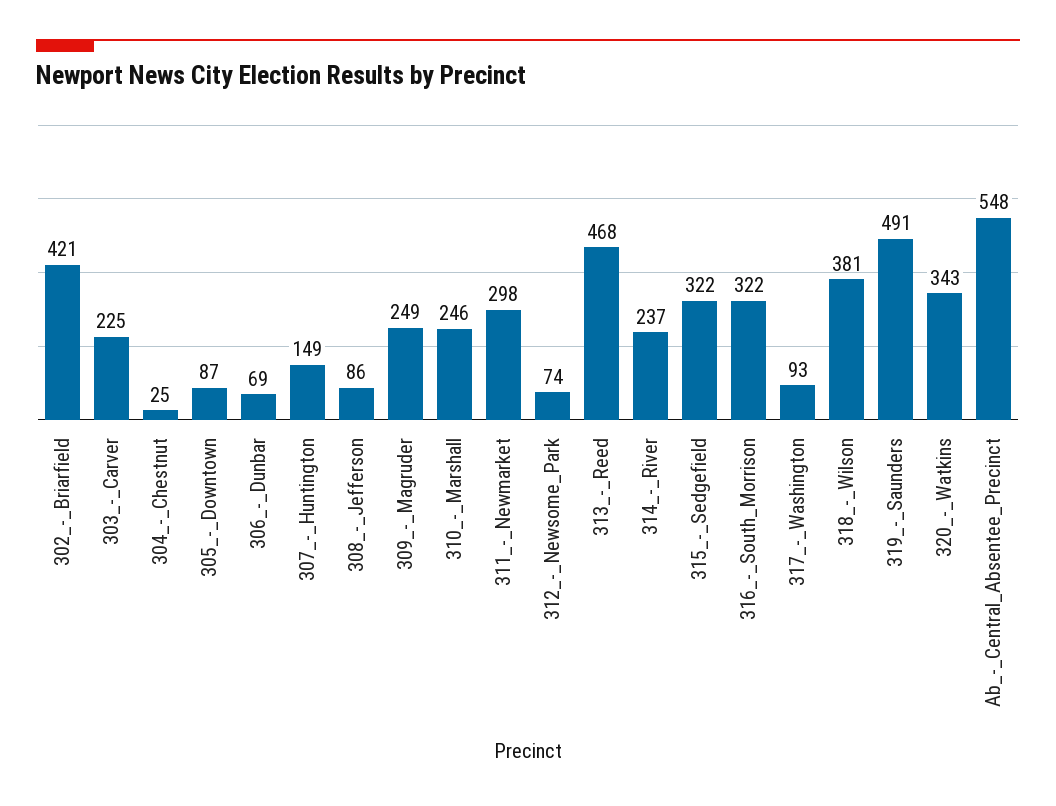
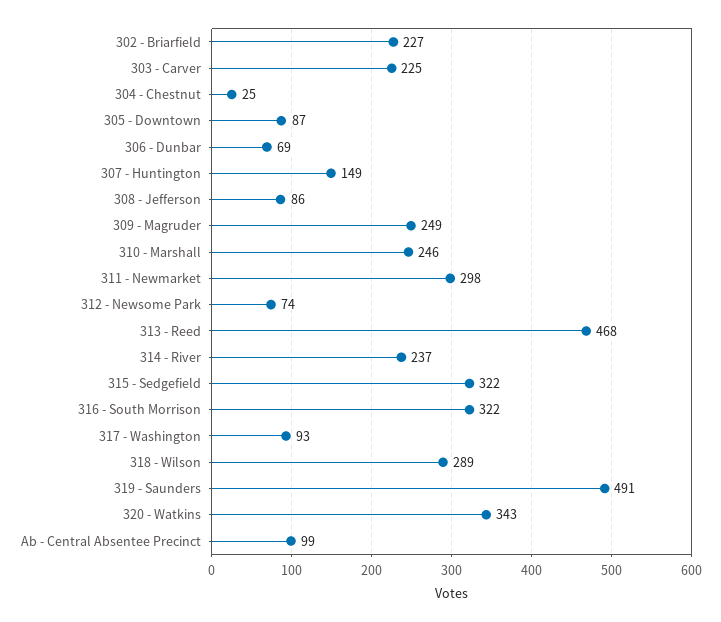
  {
-   "302_-_Briarfield": 421,
+   "302_-_Briarfield": 227,
    "303_-_Carver": 225,
    "304_-_Chestnut": 25,
    "305_-_Downtown": 87,
    "306_-_Dunbar": 69,
    "307_-_Huntington": 149,
    "308_-_Jefferson": 86,
    "309_-_Magruder": 249,
    "310_-_Marshall": 246,
    "311_-_Newmarket": 298,
    "312_-_Newsome_Park": 74,
    "313_-_Reed": 468,
    "314_-_River": 237,
    "315_-_Sedgefield": 322,
    "316_-_South_Morrison": 322,
    "317_-_Washington": 93,
-   "318_-_Wilson": 381,
+   "318_-_Wilson": 289,
    "319_-_Saunders": 491,
    "320_-_Watkins": 343,
-   "Ab_-_Central_Absentee_Precinct": 548
+   "Ab_-_Central_Absentee_Precinct": 99
  }

